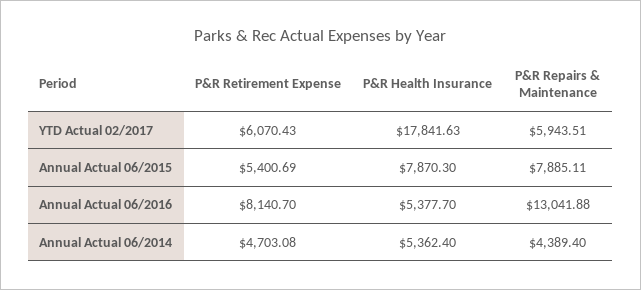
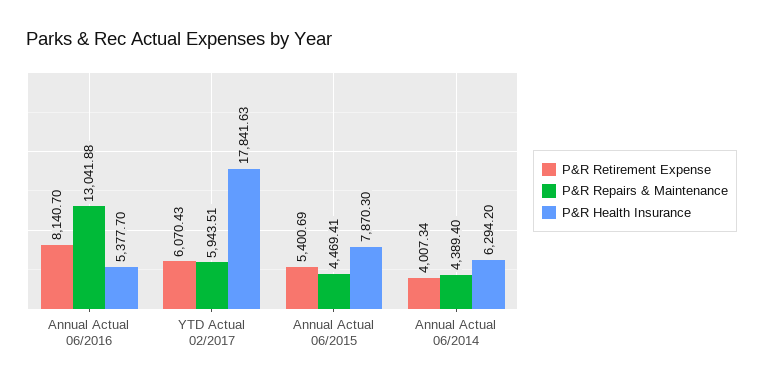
  {
    "P&R Retirement Expense": {
      "YTD Actual 02/2017": 6070.43,
      "Annual Actual 06/2015": 5400.69,
      "Annual Actual 06/2016": 8140.7,
-     "Annual Actual 06/2014": 4703.08
+     "Annual Actual 06/2014": 4007.34
    },
    "P&R Health Insurance": {
      "YTD Actual 02/2017": 17841.63,
      "Annual Actual 06/2015": 7870.3,
      "Annual Actual 06/2016": 5377.7,
-     "Annual Actual 06/2014": 5362.4
+     "Annual Actual 06/2014": 6294.2
    },
    "P&R Repairs & Maintenance": {
      "YTD Actual 02/2017": 5943.51,
-     "Annual Actual 06/2015": 7885.11,
+     "Annual Actual 06/2015": 4469.41,
      "Annual Actual 06/2016": 13041.88,
      "Annual Actual 06/2014": 4389.4
    }
  }

